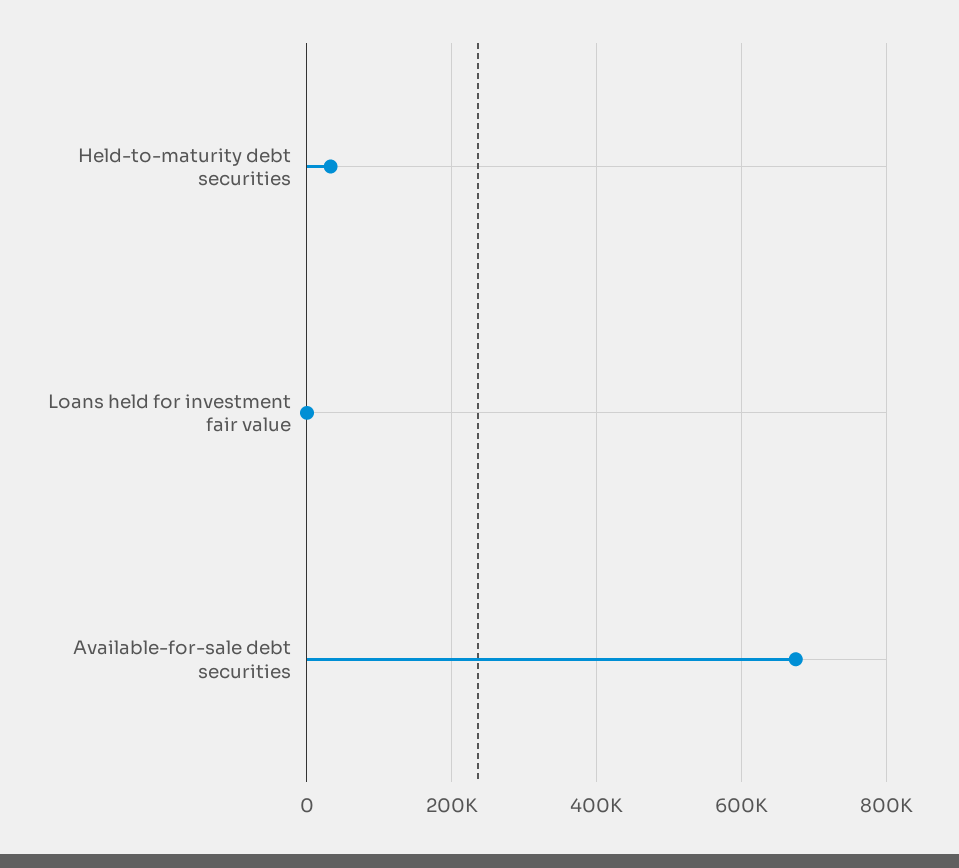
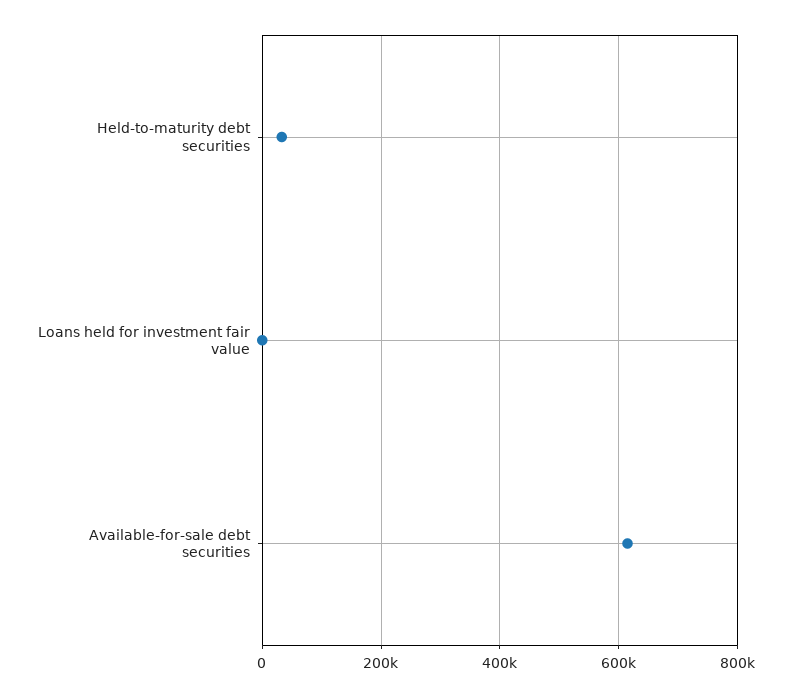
  {
    "Held-to-maturity debt securities": 40000,
    "Loans held for investment fair value": 0,
-   "Available-for-sale debt securities": 680000
+   "Available-for-sale debt securities": 620000
  }

